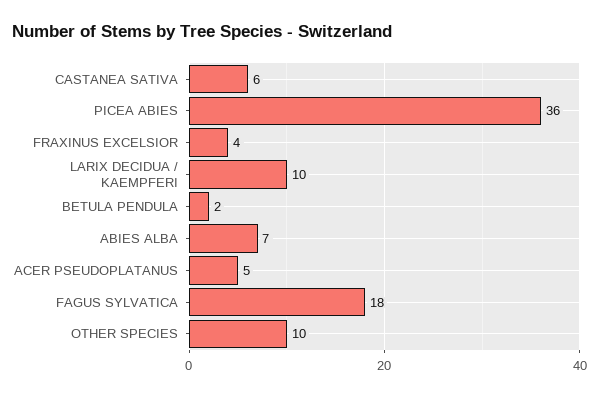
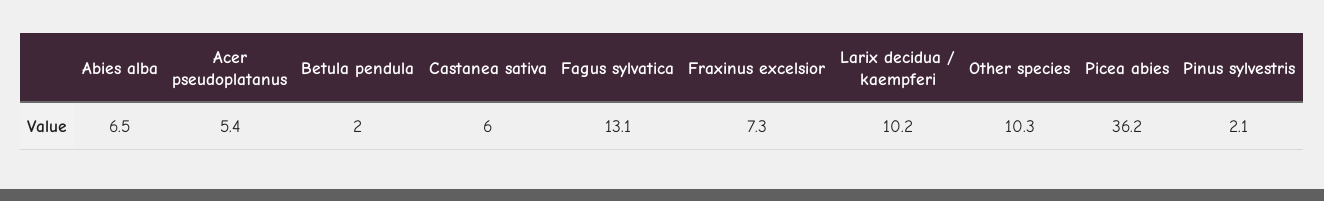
  {
    "CASTANEA SATIVA": 6,
    "PICEA ABIES": 36.2,
-   "FRAXINUS EXCELSIOR": 4,
+   "FRAXINUS EXCELSIOR": 7.3,
    "LARIX DECIDUA / KAEMPFERI": 10.2,
    "BETULA PENDULA": 2,
    "ABIES ALBA": 6.5,
    "ACER PSEUDOPLATANUS": 5.4,
-   "FAGUS SYLVATICA": 18,
+   "FAGUS SYLVATICA": 13.1,
-   "OTHER SPECIES": 10.3
+   "OTHER SPECIES": 10.3,
+   "Pinus sylvestris": 2.1
  }

